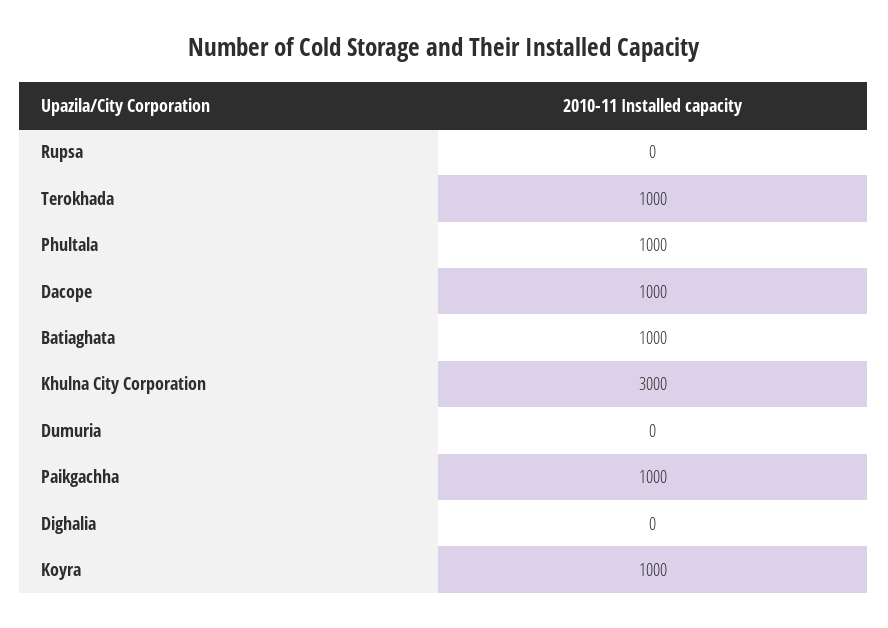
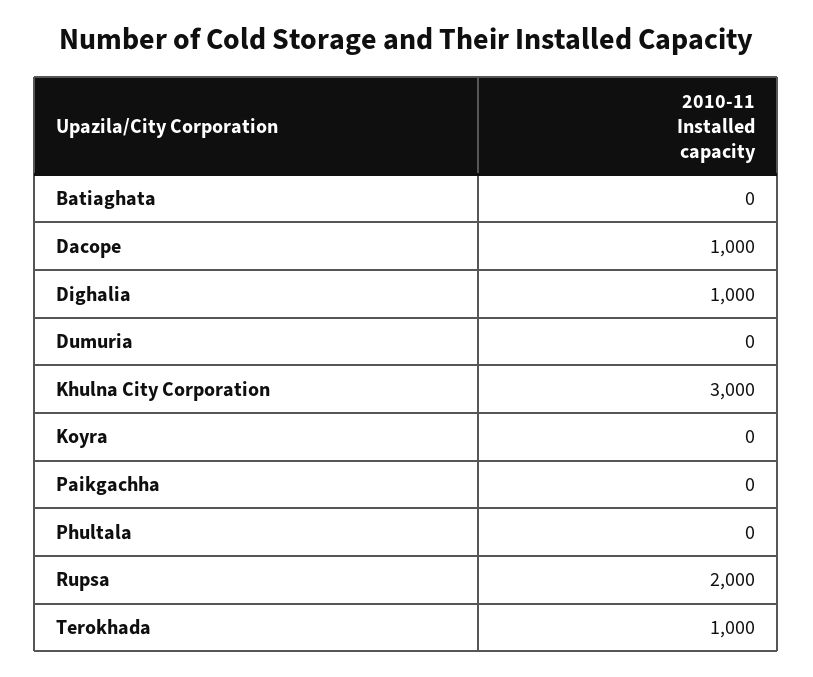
  {
-   "Rupsa": 0,
+   "Rupsa": 2000,
    "Terokhada": 1000,
-   "Phultala": 1000,
+   "Phultala": 0,
    "Dacope": 1000,
-   "Batiaghata": 1000,
+   "Batiaghata": 0,
    "Khulna City Corporation": 3000,
    "Dumuria": 0,
-   "Paikgachha": 1000,
+   "Paikgachha": 0,
-   "Dighalia": 0,
+   "Dighalia": 1000,
-   "Koyra": 1000
+   "Koyra": 0
  }

